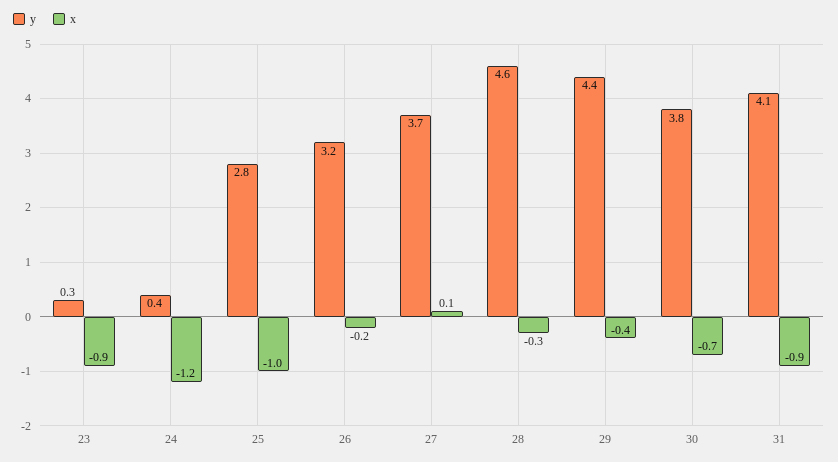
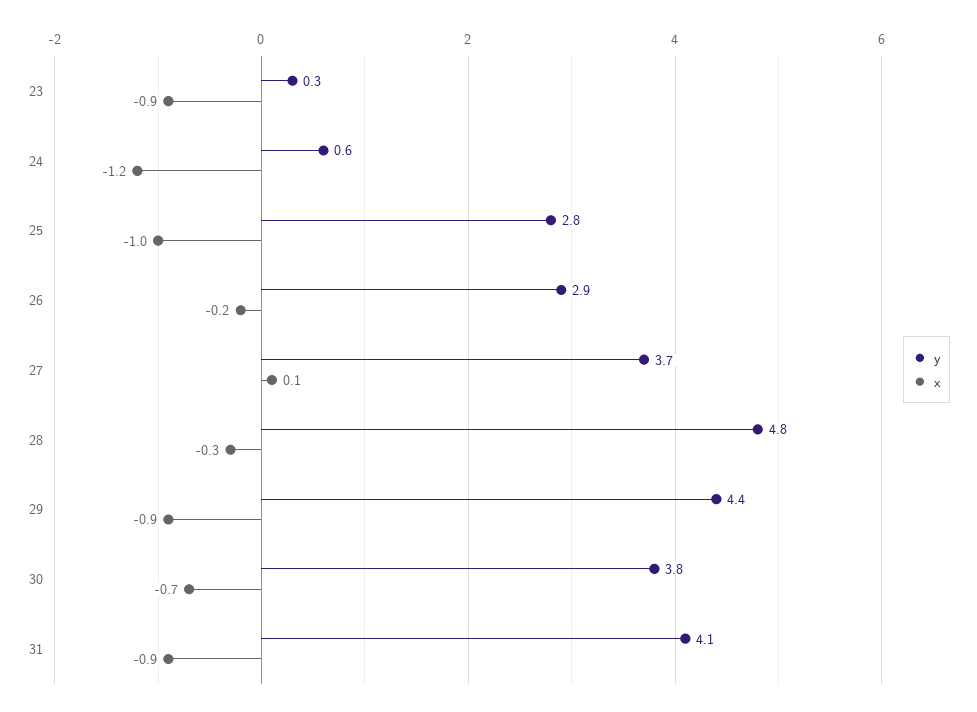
  {
    "y": {
      "23": 0.3,
-     "24": 0.4,
+     "24": 0.6,
      "25": 2.8,
-     "26": 3.2,
+     "26": 2.9,
      "27": 3.7,
-     "28": 4.6,
+     "28": 4.8,
      "29": 4.4,
      "30": 3.8,
      "31": 4.1
    },
    "x": {
      "23": -0.9,
      "24": -1.2,
      "25": -1,
      "26": -0.2,
      "27": 0.1,
      "28": -0.3,
-     "29": -0.4,
+     "29": -0.9,
      "30": -0.7,
      "31": -0.9
    }
  }

